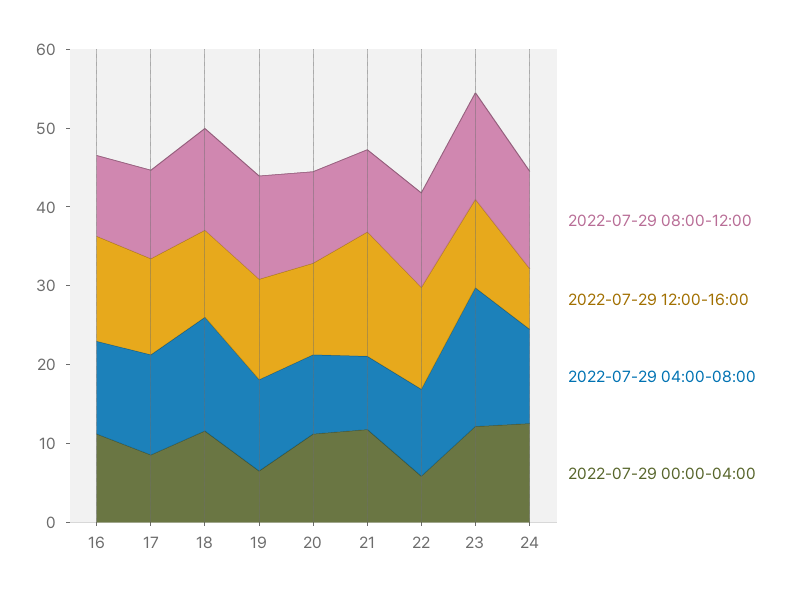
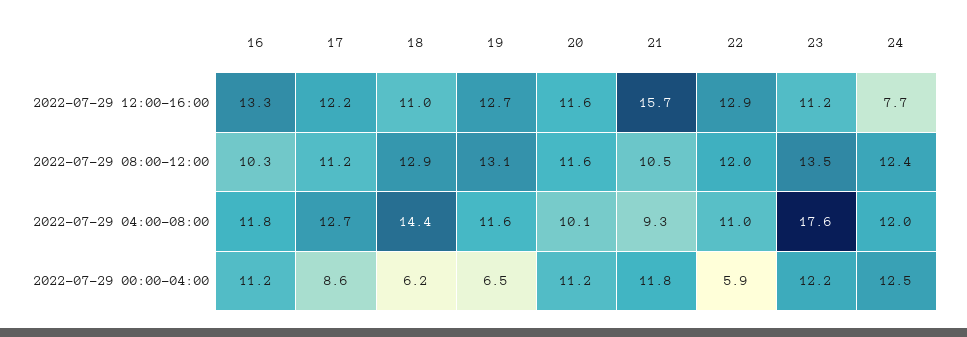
  {
    "2022-07-29 08:00-12:00": {
      "16": 10.3,
      "17": 11.2,
      "18": 12.9,
      "19": 13.1,
      "20": 11.6,
      "21": 10.5,
      "22": 12,
      "23": 13.5,
      "24": 12.4
    },
    "2022-07-29 12:00-16:00": {
      "16": 13.3,
      "17": 12.2,
      "18": 11,
      "19": 12.7,
      "20": 11.6,
      "21": 15.7,
      "22": 12.9,
      "23": 11.2,
      "24": 7.7
    },
    "2022-07-29 04:00-08:00": {
      "16": 11.8,
      "17": 12.7,
      "18": 14.4,
      "19": 11.6,
      "20": 10.1,
      "21": 9.3,
      "22": 11,
      "23": 17.6,
      "24": 12
    },
    "2022-07-29 00:00-04:00": {
      "16": 11.2,
      "17": 8.6,
-     "18": 12,
+     "18": 6.2,
      "19": 6.5,
      "20": 11.2,
      "21": 11.8,
      "22": 5.9,
      "23": 12.2,
      "24": 12.5
    }
  }

